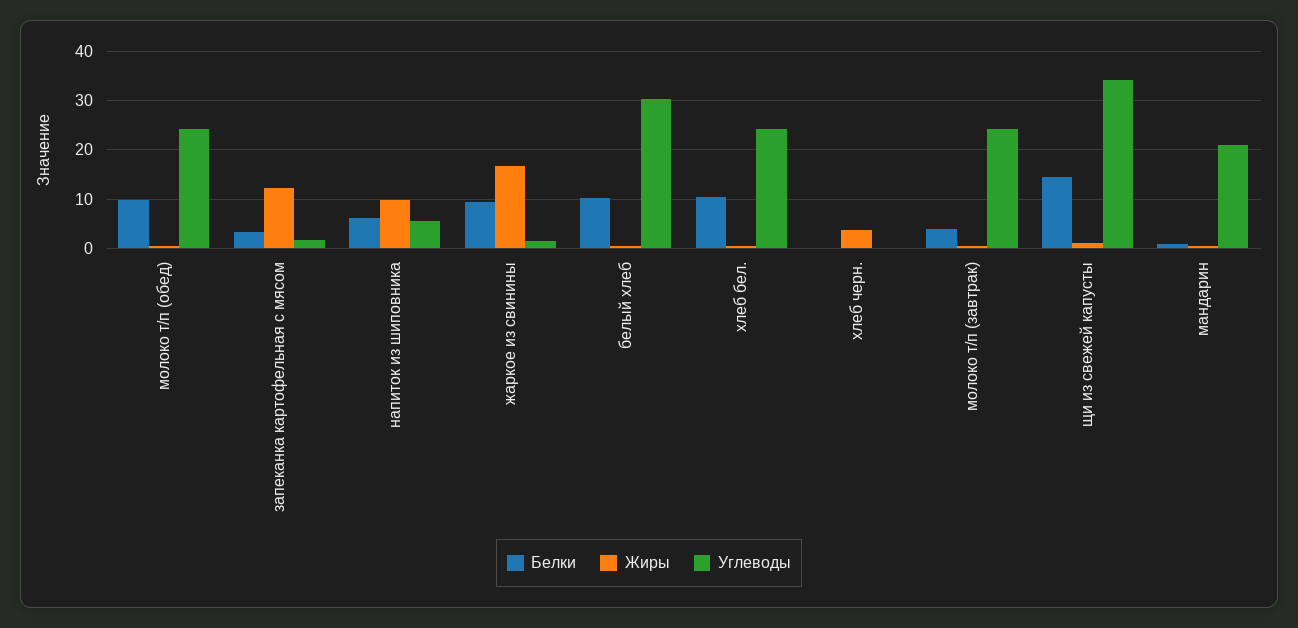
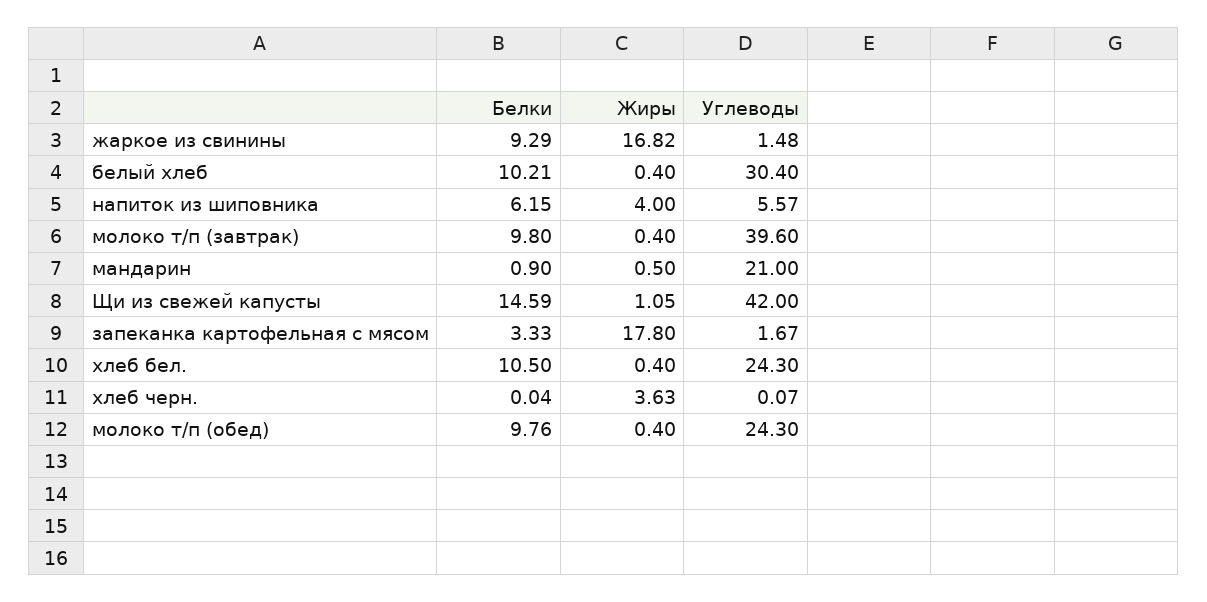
  {
    "Белки": {
      "молоко т/п (обед)": 9.76,
      "запеканка картофельная с мясом": 3.33,
      "напиток из шиповника": 6.15,
      "жаркое из свинины": 9.29,
      "белый хлеб": 10.21,
      "хлеб бел.": 10.5,
      "хлеб черн.": 0.04,
-     "молоко т/п (завтрак)": 4,
+     "молоко т/п (завтрак)": 9.8,
      "щи из свежей капусты": 14.59,
      "мандарин": 0.9
    },
    "Жиры": {
      "молоко т/п (обед)": 0.4,
-     "запеканка картофельная с мясом": 12,
+     "запеканка картофельная с мясом": 17.8,
-     "напиток из шиповника": 10,
+     "напиток из шиповника": 4,
      "жаркое из свинины": 16.82,
      "белый хлеб": 0.4,
      "хлеб бел.": 0.4,
      "хлеб черн.": 3.63,
      "молоко т/п (завтрак)": 0.4,
      "щи из свежей капусты": 1.05,
      "мандарин": 0.5
    },
    "Углеводы": {
      "молоко т/п (обед)": 24.3,
      "запеканка картофельная с мясом": 1.67,
      "напиток из шиповника": 5.57,
      "жаркое из свинины": 1.48,
      "белый хлеб": 30.4,
      "хлеб бел.": 24.3,
      "хлеб черн.": 0.07,
-     "молоко т/п (завтрак)": 24,
+     "молоко т/п (завтрак)": 39.6,
-     "щи из свежей капусты": 34,
+     "щи из свежей капусты": 42,
      "мандарин": 21
    }
  }

